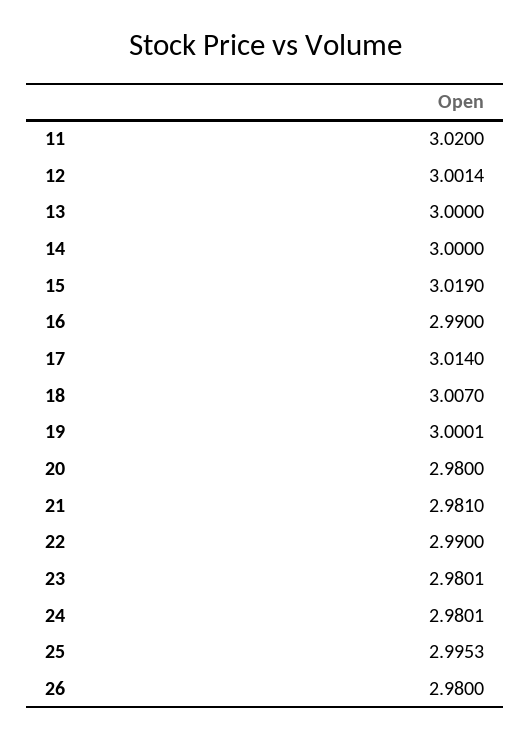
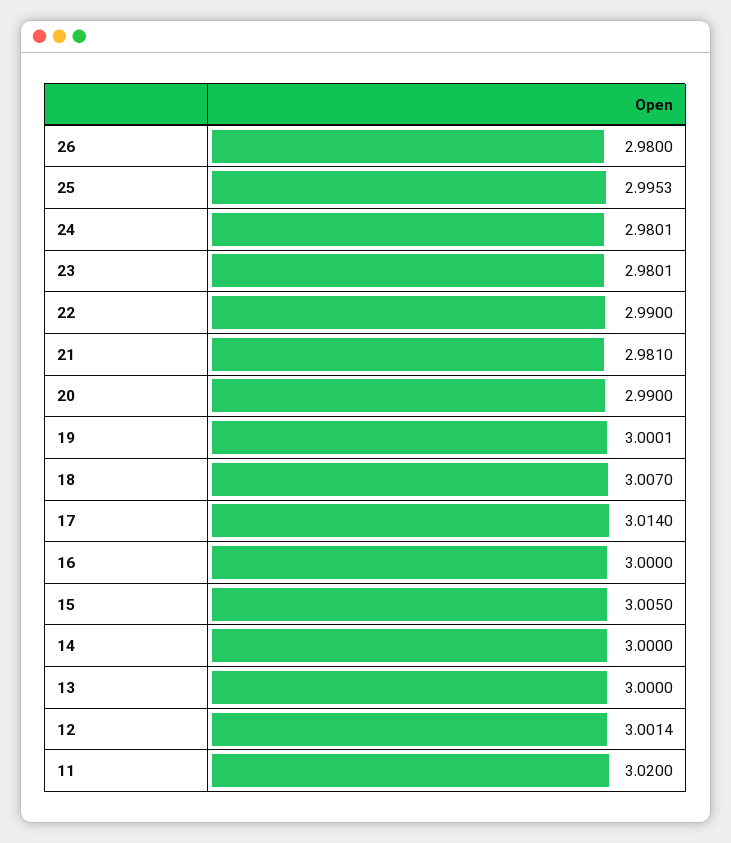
  {
    "11": 3.02,
    "12": 3.0014,
    "13": 3,
    "14": 3,
-   "15": 3.019,
+   "15": 3.005,
-   "16": 2.99,
+   "16": 3,
    "17": 3.014,
    "18": 3.007,
    "19": 3.0001,
-   "20": 2.98,
+   "20": 2.99,
    "21": 2.981,
    "22": 2.99,
    "23": 2.9801,
    "24": 2.9801,
    "25": 2.9953,
    "26": 2.98
  }

